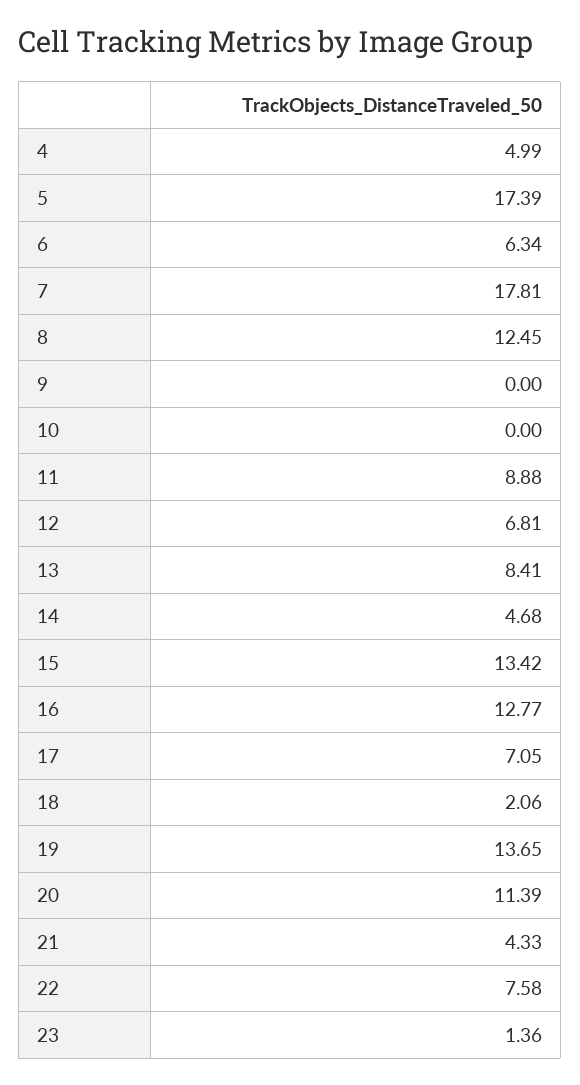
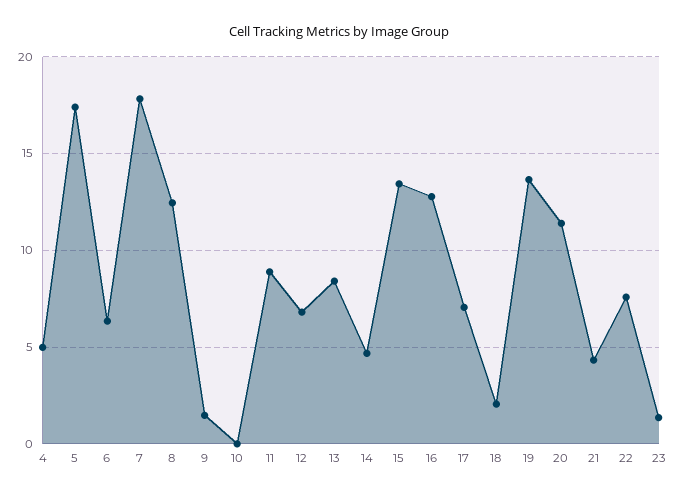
  {
    "4": 4.99,
    "5": 17.39,
    "6": 6.34,
    "7": 17.81,
    "8": 12.45,
-   "9": 0,
+   "9": 1.5,
    "10": 0,
    "11": 8.88,
    "12": 6.81,
    "13": 8.41,
    "14": 4.68,
    "15": 13.42,
    "16": 12.77,
    "17": 7.05,
    "18": 2.06,
    "19": 13.65,
    "20": 11.39,
    "21": 4.33,
    "22": 7.58,
    "23": 1.36
  }

